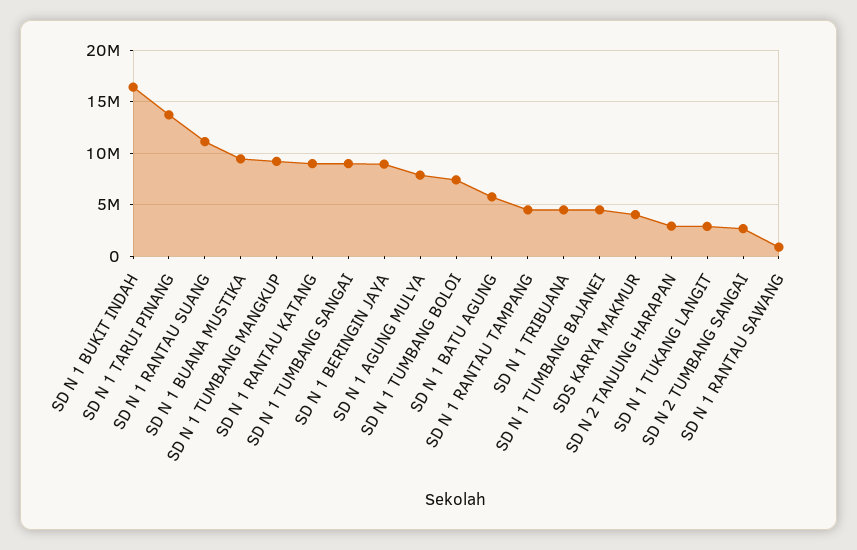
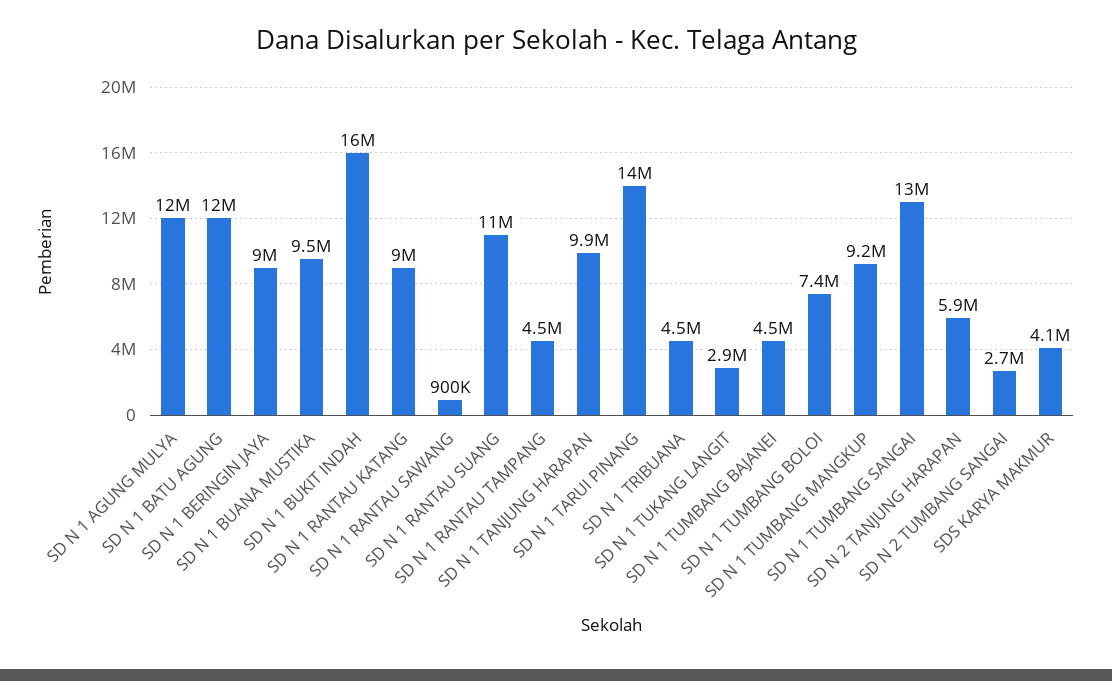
  {
    "SD N 1 BUKIT INDAH": 16000000,
    "SD N 1 TARUI PINANG": 14000000,
    "SD N 1 RANTAU SUANG": 11000000,
    "SD N 1 BUANA MUSTIKA": 9500000,
    "SD N 1 TUMBANG MANGKUP": 9200000,
    "SD N 1 RANTAU KATANG": 9000000,
-   "SD N 1 TUMBANG SANGAI": 9000000,
+   "SD N 1 TUMBANG SANGAI": 13000000,
    "SD N 1 BERINGIN JAYA": 9000000,
-   "SD N 1 AGUNG MULYA": 8000000,
+   "SD N 1 AGUNG MULYA": 12000000,
    "SD N 1 TUMBANG BOLOI": 7400000,
-   "SD N 1 BATU AGUNG": 6000000,
+   "SD N 1 BATU AGUNG": 12000000,
    "SD N 1 RANTAU TAMPANG": 4500000,
    "SD N 1 TRIBUANA": 4500000,
    "SD N 1 TUMBANG BAJANEI": 4500000,
    "SDS KARYA MAKMUR": 4100000,
-   "SD N 2 TANJUNG HARAPAN": 3000000,
+   "SD N 2 TANJUNG HARAPAN": 5900000,
    "SD N 1 TUKANG LANGIT": 2900000,
    "SD N 2 TUMBANG SANGAI": 2700000,
-   "SD N 1 RANTAU SAWANG": 900000
+   "SD N 1 RANTAU SAWANG": 900000,
+   "SD N 1 TANJUNG HARAPAN": 9900000
  }

